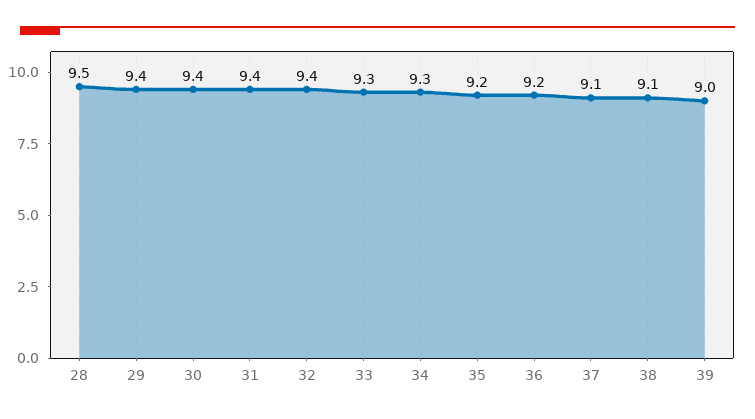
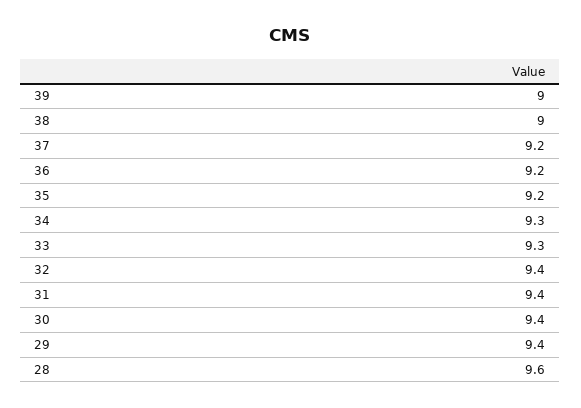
  {
-   "28": 9.5,
+   "28": 9.6,
    "29": 9.4,
    "30": 9.4,
    "31": 9.4,
    "32": 9.4,
    "33": 9.3,
    "34": 9.3,
    "35": 9.2,
    "36": 9.2,
-   "37": 9.1,
+   "37": 9.2,
-   "38": 9.1,
+   "38": 9,
    "39": 9
  }

